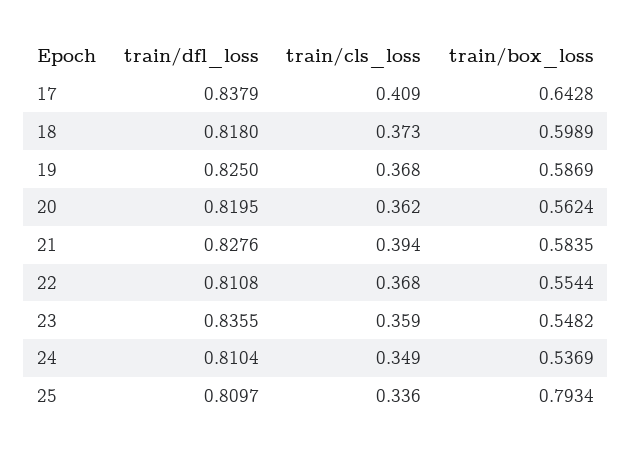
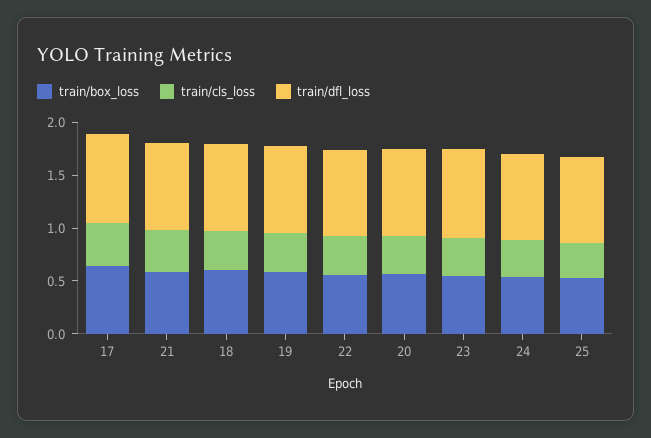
  {
    "train/dfl_loss": {
      "17": 0.8379,
      "18": 0.818,
      "19": 0.825,
      "20": 0.8195,
      "21": 0.8276,
      "22": 0.8108,
      "23": 0.8355,
      "24": 0.8104,
      "25": 0.8097
    },
    "train/cls_loss": {
      "17": 0.409,
      "18": 0.373,
      "19": 0.368,
      "20": 0.362,
      "21": 0.394,
      "22": 0.368,
      "23": 0.359,
      "24": 0.349,
      "25": 0.336
    },
    "train/box_loss": {
      "17": 0.6428,
      "18": 0.5989,
      "19": 0.5869,
      "20": 0.5624,
      "21": 0.5835,
      "22": 0.5544,
      "23": 0.5482,
      "24": 0.5369,
-     "25": 0.7934
+     "25": 0.5
    }
  }

